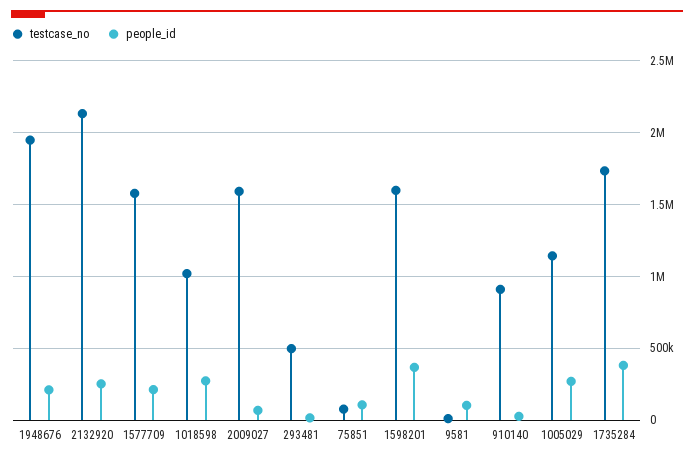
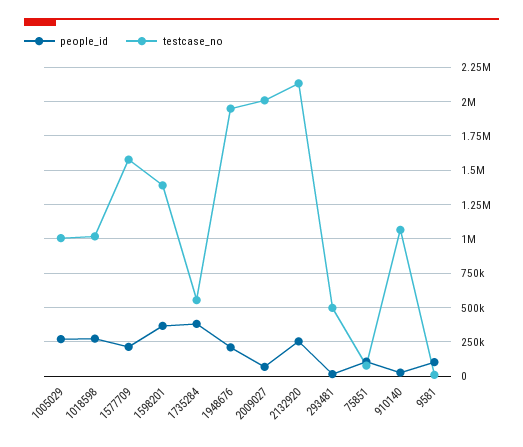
  {
    "testcase_no": {
      "1948676": 1950000,
      "2132920": 2150000,
      "1577709": 1600000,
      "1018598": 1000000,
-     "2009027": 1600000,
+     "2009027": 2000000,
      "293481": 500000,
      "75851": 100000,
-     "1598201": 1600000,
+     "1598201": 1400000,
      "9581": 0,
-     "910140": 900000,
+     "910140": 1050000,
-     "1005029": 1150000,
+     "1005029": 1000000,
-     "1735284": 1750000
+     "1735284": 550000
    },
    "people_id": {
      "1948676": 200000,
      "2132920": 250000,
      "1577709": 200000,
      "1018598": 250000,
      "2009027": 50000,
      "293481": 0,
      "75851": 100000,
      "1598201": 350000,
      "9581": 100000,
      "910140": 50000,
      "1005029": 250000,
      "1735284": 400000
    }
  }

